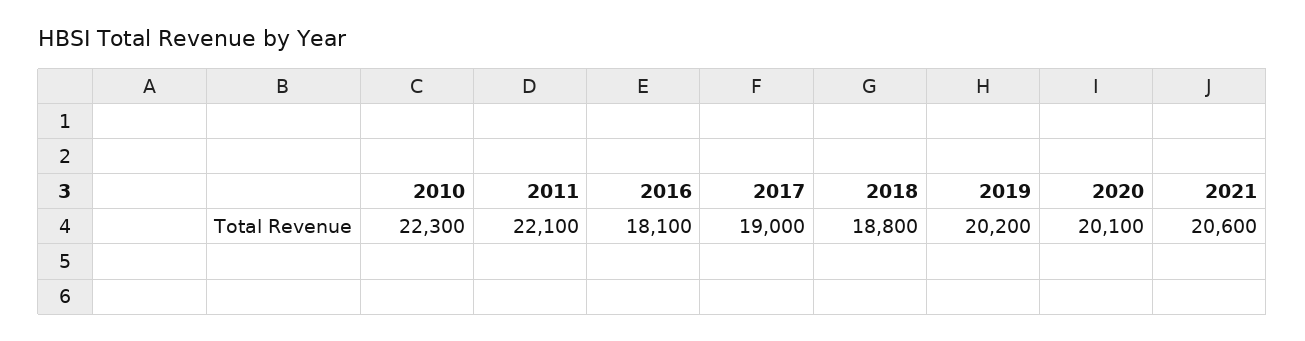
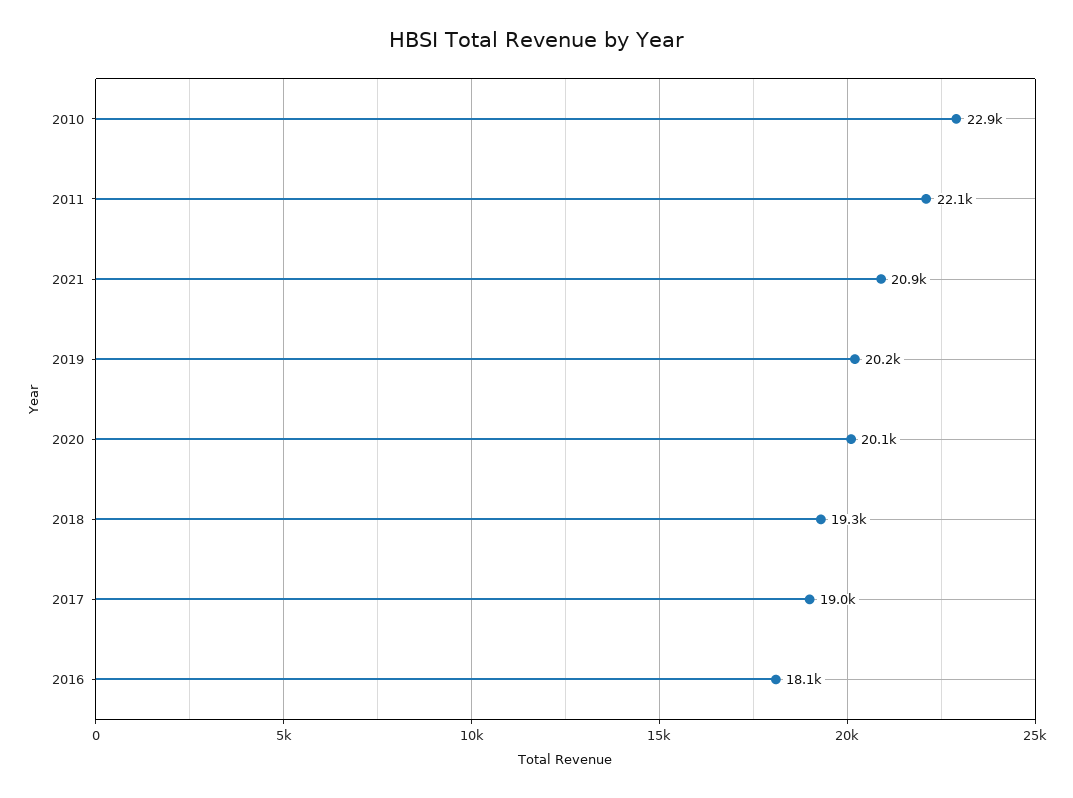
  {
-   "2010": 22300,
+   "2010": 22900,
    "2011": 22100,
    "2016": 18100,
    "2017": 19000,
-   "2018": 18800,
+   "2018": 19300,
    "2019": 20200,
    "2020": 20100,
-   "2021": 20600
+   "2021": 20900
  }

